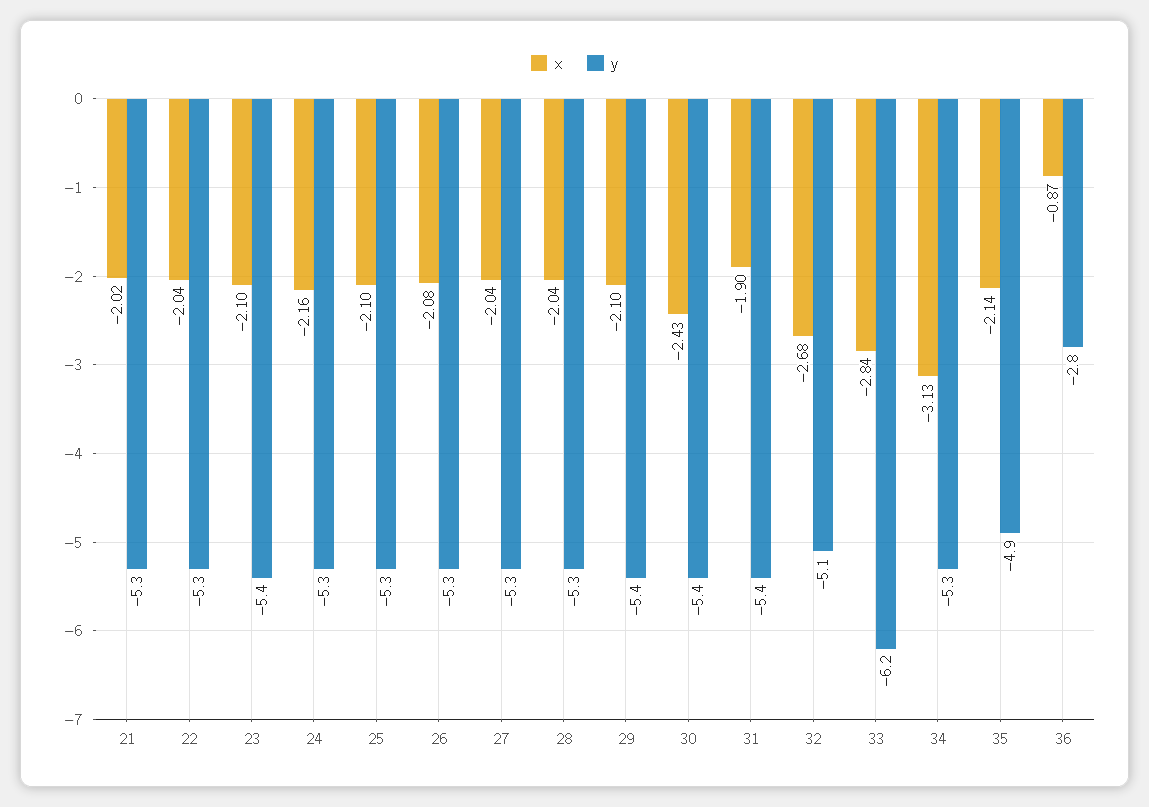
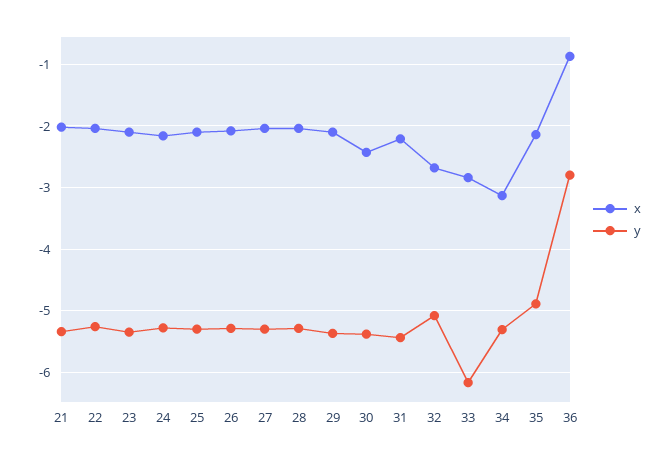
  {
    "x": {
      "21": -2.02,
      "22": -2.04,
      "23": -2.1,
      "24": -2.16,
      "25": -2.1,
      "26": -2.08,
      "27": -2.04,
      "28": -2.04,
      "29": -2.1,
      "30": -2.43,
-     "31": -1.9,
+     "31": -2.2,
      "32": -2.68,
      "33": -2.84,
      "34": -3.13,
      "35": -2.14,
      "36": -0.87
    },
    "y": {
      "21": -5.3,
      "22": -5.3,
      "23": -5.4,
      "24": -5.3,
      "25": -5.3,
      "26": -5.3,
      "27": -5.3,
      "28": -5.3,
      "29": -5.4,
      "30": -5.4,
      "31": -5.4,
      "32": -5.1,
      "33": -6.2,
      "34": -5.3,
      "35": -4.9,
      "36": -2.8
    }
  }

